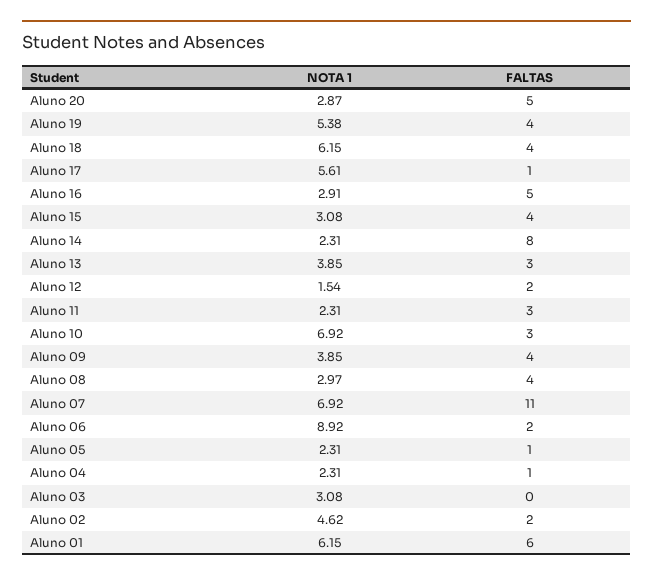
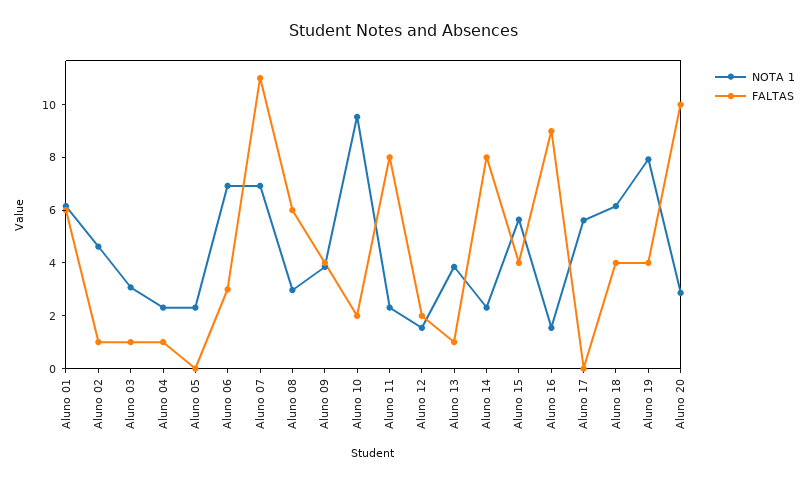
  {
    "NOTA 1": {
      "Aluno 20": 2.87,
-     "Aluno 19": 5.38,
+     "Aluno 19": 8,
      "Aluno 18": 6.15,
      "Aluno 17": 5.61,
-     "Aluno 16": 2.91,
+     "Aluno 16": 1.5,
-     "Aluno 15": 3.08,
+     "Aluno 15": 5.5,
      "Aluno 14": 2.31,
      "Aluno 13": 3.85,
      "Aluno 12": 1.54,
      "Aluno 11": 2.31,
-     "Aluno 10": 6.92,
+     "Aluno 10": 9.5,
      "Aluno 09": 3.85,
      "Aluno 08": 2.97,
      "Aluno 07": 6.92,
-     "Aluno 06": 8.92,
+     "Aluno 06": 7,
      "Aluno 05": 2.31,
      "Aluno 04": 2.31,
      "Aluno 03": 3.08,
      "Aluno 02": 4.62,
      "Aluno 01": 6.15
    },
    "FALTAS": {
-     "Aluno 20": 5,
+     "Aluno 20": 10,
      "Aluno 19": 4,
      "Aluno 18": 4,
-     "Aluno 17": 1,
+     "Aluno 17": 0,
-     "Aluno 16": 5,
+     "Aluno 16": 9,
      "Aluno 15": 4,
      "Aluno 14": 8,
-     "Aluno 13": 3,
+     "Aluno 13": 1,
      "Aluno 12": 2,
-     "Aluno 11": 3,
+     "Aluno 11": 8,
-     "Aluno 10": 3,
+     "Aluno 10": 2,
      "Aluno 09": 4,
-     "Aluno 08": 4,
+     "Aluno 08": 6,
      "Aluno 07": 11,
-     "Aluno 06": 2,
+     "Aluno 06": 3,
-     "Aluno 05": 1,
+     "Aluno 05": 0,
      "Aluno 04": 1,
-     "Aluno 03": 0,
+     "Aluno 03": 1,
-     "Aluno 02": 2,
+     "Aluno 02": 1,
      "Aluno 01": 6
    }
  }

